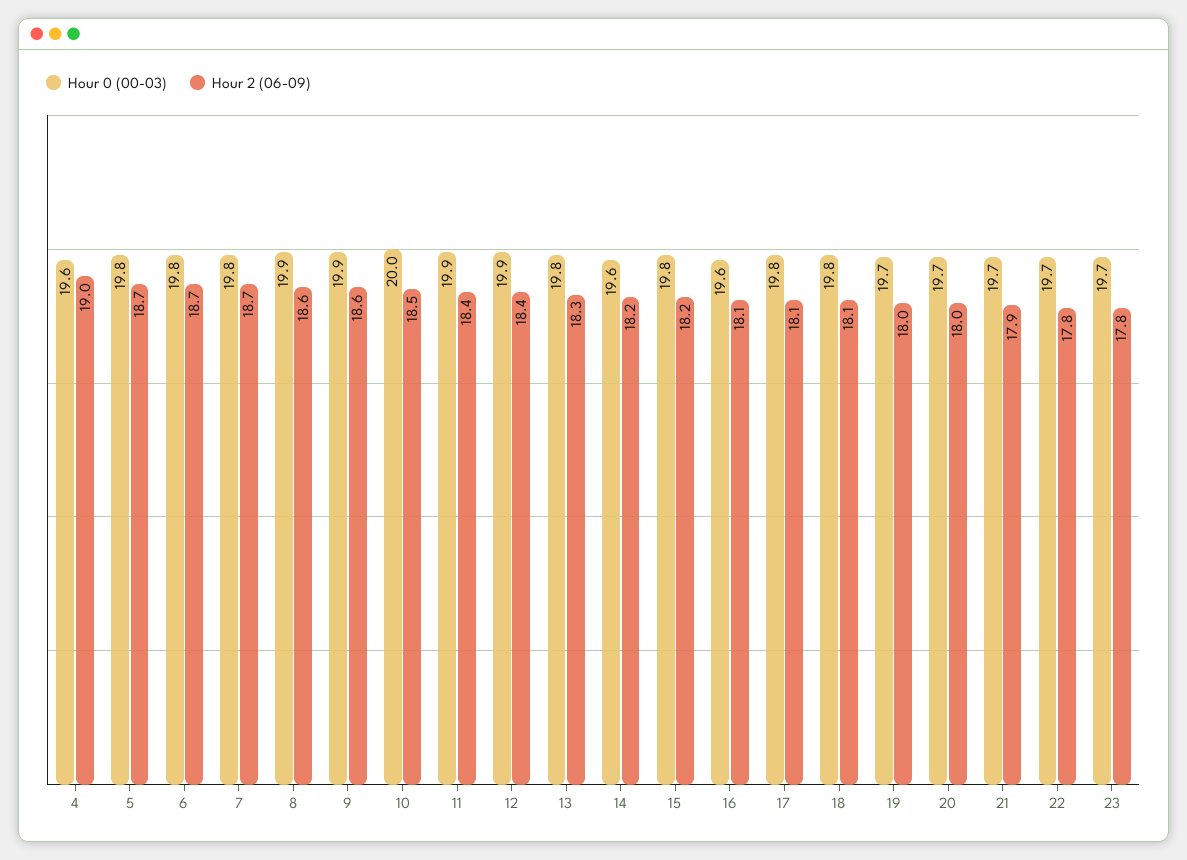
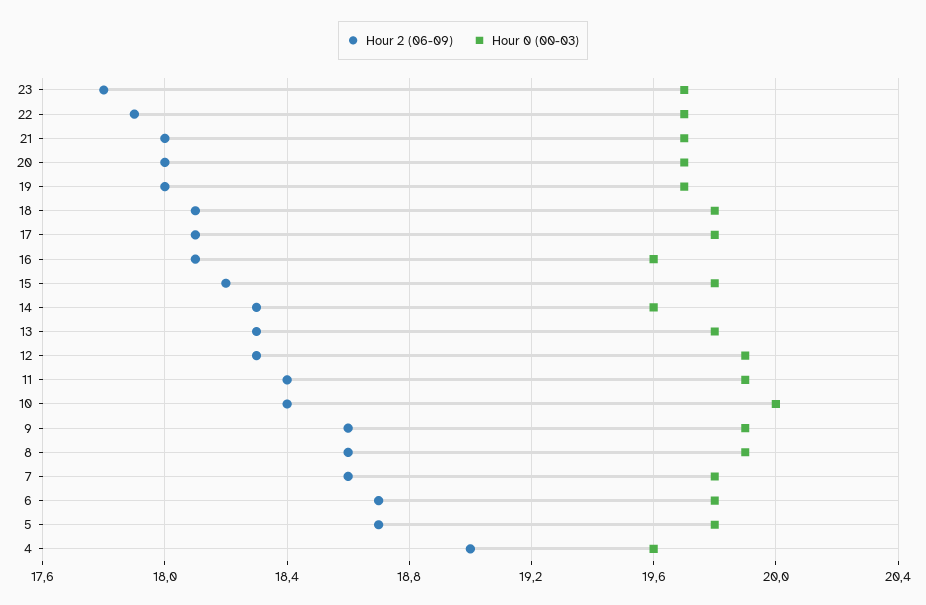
  {
    "Hour 0 (00-03)": {
      "4": 19.6,
      "5": 19.8,
      "6": 19.8,
      "7": 19.8,
      "8": 19.9,
      "9": 19.9,
      "10": 20,
      "11": 19.9,
      "12": 19.9,
      "13": 19.8,
      "14": 19.6,
      "15": 19.8,
      "16": 19.6,
      "17": 19.8,
      "18": 19.8,
      "19": 19.7,
      "20": 19.7,
      "21": 19.7,
      "22": 19.7,
      "23": 19.7
    },
    "Hour 2 (06-09)": {
      "4": 19,
      "5": 18.7,
      "6": 18.7,
-     "7": 18.7,
+     "7": 18.6,
      "8": 18.6,
      "9": 18.6,
-     "10": 18.5,
+     "10": 18.4,
      "11": 18.4,
-     "12": 18.4,
+     "12": 18.3,
      "13": 18.3,
-     "14": 18.2,
+     "14": 18.3,
      "15": 18.2,
      "16": 18.1,
      "17": 18.1,
      "18": 18.1,
      "19": 18,
      "20": 18,
-     "21": 17.9,
+     "21": 18,
-     "22": 17.8,
+     "22": 17.9,
      "23": 17.8
    }
  }

